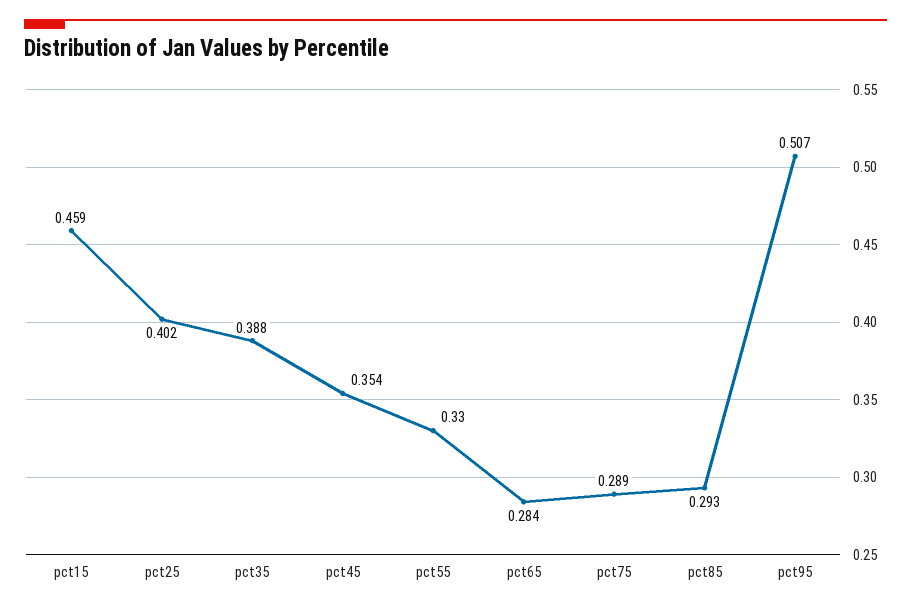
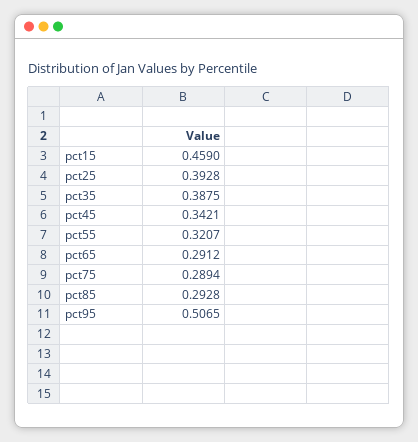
  {
    "pct15": 0.459,
-   "pct25": 0.402,
+   "pct25": 0.3928,
    "pct35": 0.3875,
-   "pct45": 0.354,
+   "pct45": 0.3421,
-   "pct55": 0.33,
+   "pct55": 0.3207,
-   "pct65": 0.284,
+   "pct65": 0.2912,
    "pct75": 0.2894,
    "pct85": 0.2928,
    "pct95": 0.5065
  }

